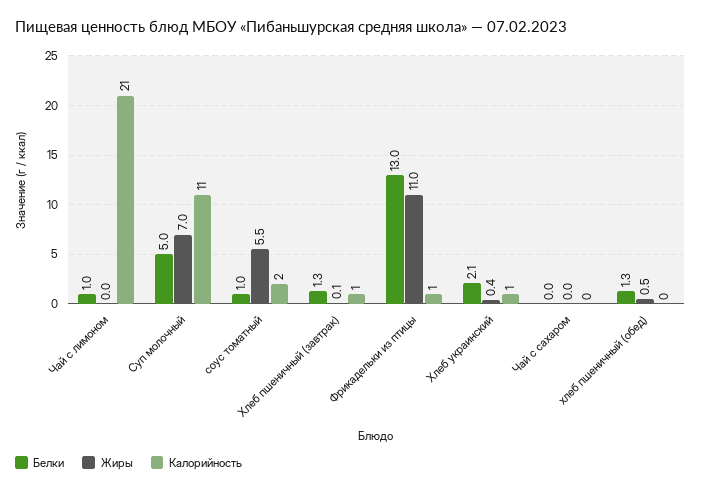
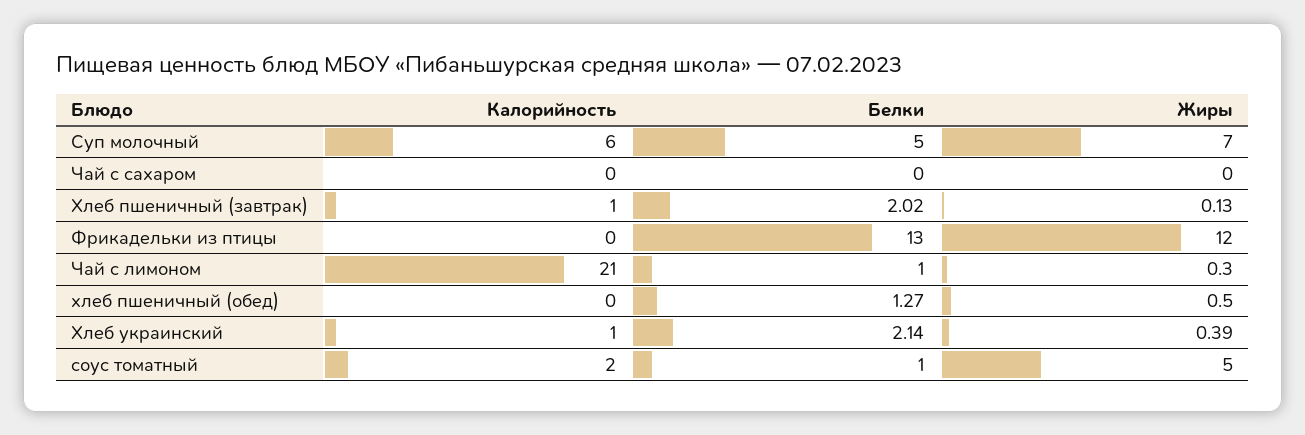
  {
    "Белки": {
      "Чай с лимоном": 1,
      "Суп молочный": 5,
      "соус томатный": 1,
-     "Хлеб пшеничный (завтрак)": 1.3,
+     "Хлеб пшеничный (завтрак)": 2.02,
      "Фрикадельки из птицы": 13,
      "Хлеб украинский": 2.14,
      "Чай с сахаром": 0,
      "хлеб пшеничный (обед)": 1.27
    },
    "Жиры": {
-     "Чай с лимоном": 0,
+     "Чай с лимоном": 0.3,
      "Суп молочный": 7,
-     "соус томатный": 5.5,
+     "соус томатный": 5,
      "Хлеб пшеничный (завтрак)": 0.13,
-     "Фрикадельки из птицы": 11,
+     "Фрикадельки из птицы": 12,
      "Хлеб украинский": 0.39,
      "Чай с сахаром": 0,
      "хлеб пшеничный (обед)": 0.5
    },
    "Калорийность": {
      "Чай с лимоном": 21,
-     "Суп молочный": 11,
+     "Суп молочный": 6,
      "соус томатный": 2,
      "Хлеб пшеничный (завтрак)": 1,
-     "Фрикадельки из птицы": 1,
+     "Фрикадельки из птицы": 0,
      "Хлеб украинский": 1,
      "Чай с сахаром": 0,
      "хлеб пшеничный (обед)": 0
    }
  }

